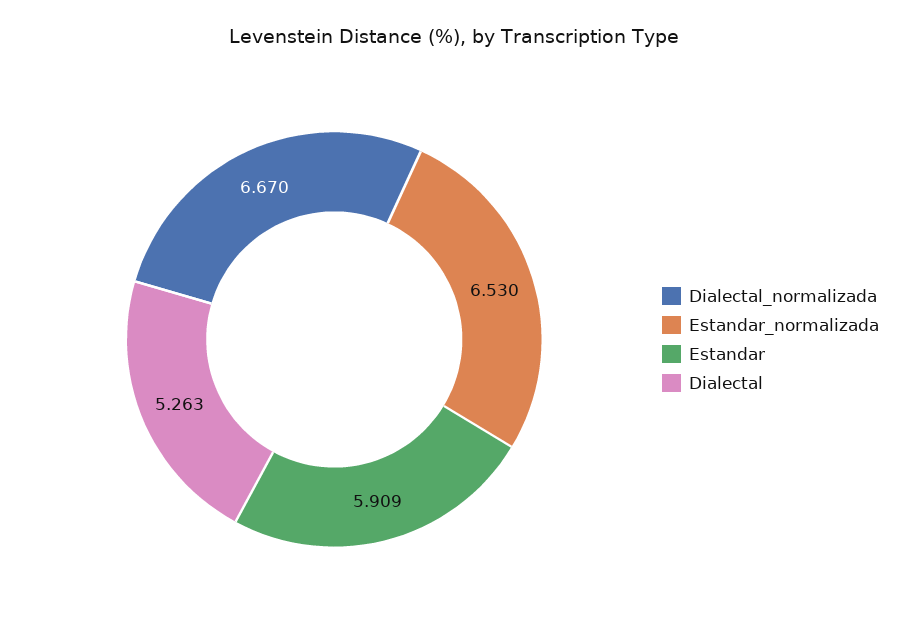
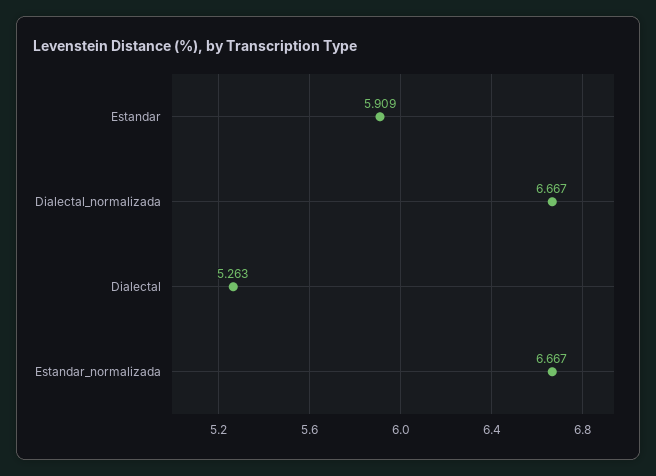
  {
-   "Dialectal_normalizada": 6.67,
+   "Dialectal_normalizada": 6.667,
-   "Estandar_normalizada": 6.53,
+   "Estandar_normalizada": 6.667,
    "Estandar": 5.909,
    "Dialectal": 5.263
  }

